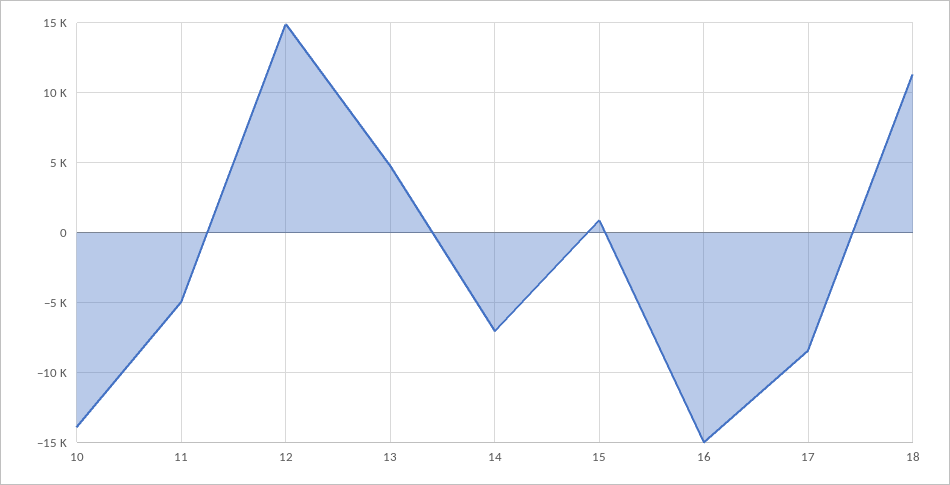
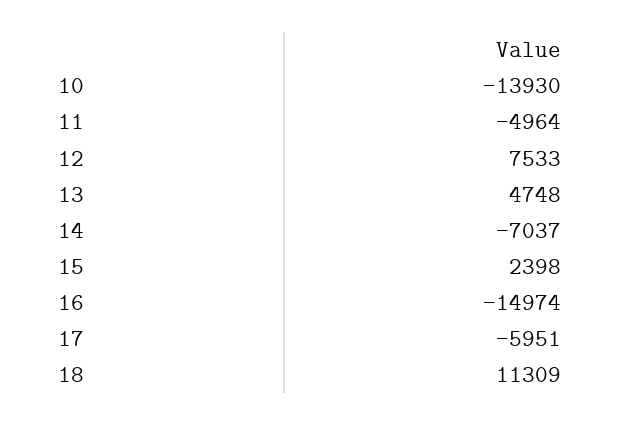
  {
    "10": -13930,
    "11": -4964,
-   "12": 15000,
+   "12": 7533,
    "13": 4748,
    "14": -7037,
-   "15": 1000,
+   "15": 2398,
    "16": -14974,
-   "17": -8500,
+   "17": -5951,
    "18": 11309
  }

